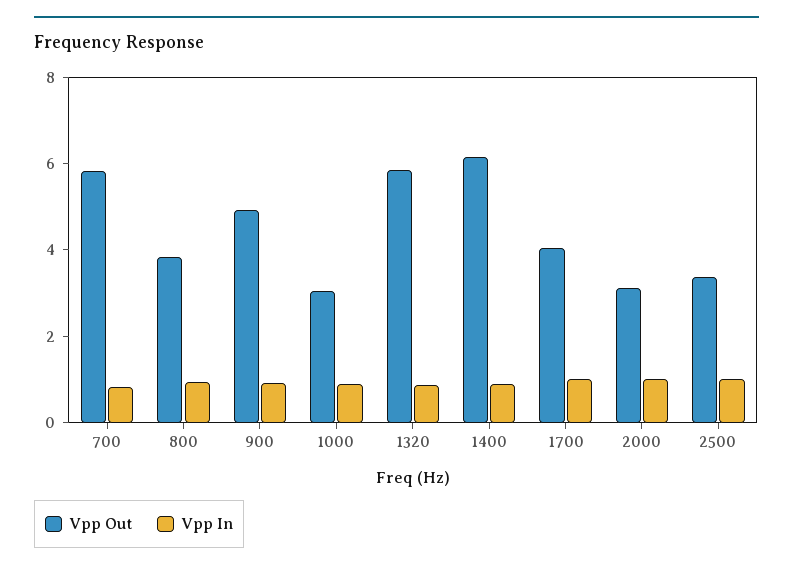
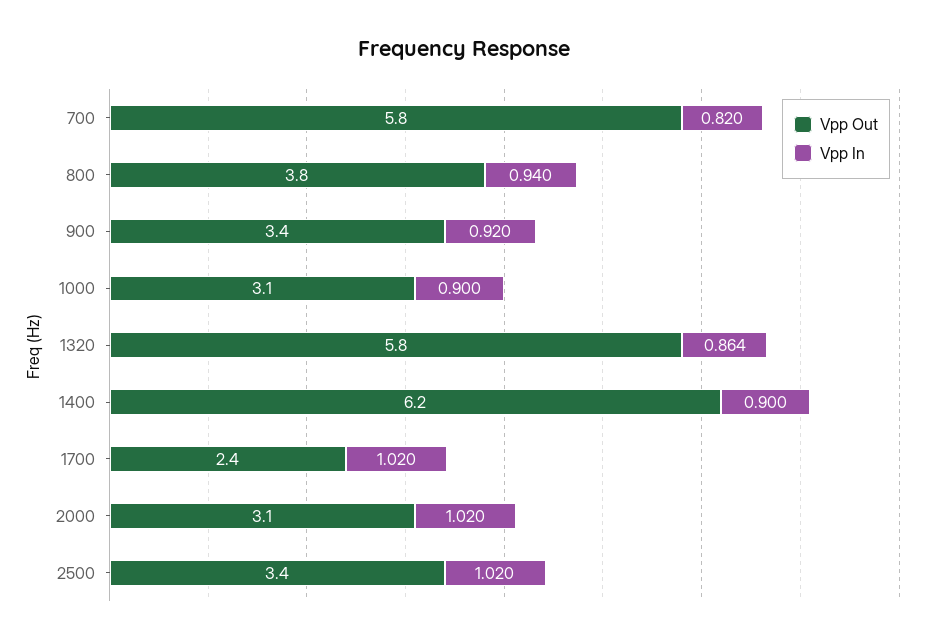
  {
    "Vpp Out": {
      "700": 5.8,
      "800": 3.8,
-     "900": 5,
+     "900": 3.4,
      "1000": 3.1,
      "1320": 5.8,
      "1400": 6.2,
-     "1700": 4,
+     "1700": 2.4,
      "2000": 3.1,
      "2500": 3.4
    },
    "Vpp In": {
      "700": 0.82,
      "800": 0.94,
      "900": 0.92,
      "1000": 0.9,
      "1320": 0.864,
      "1400": 0.9,
      "1700": 1.02,
      "2000": 1.02,
      "2500": 1.02
    }
  }

